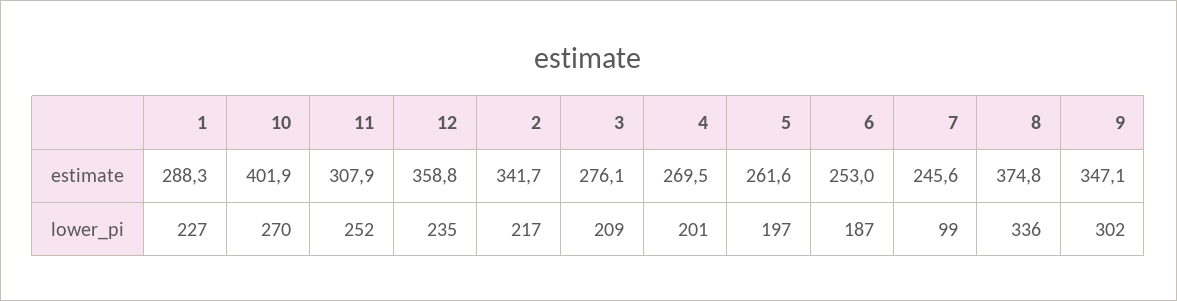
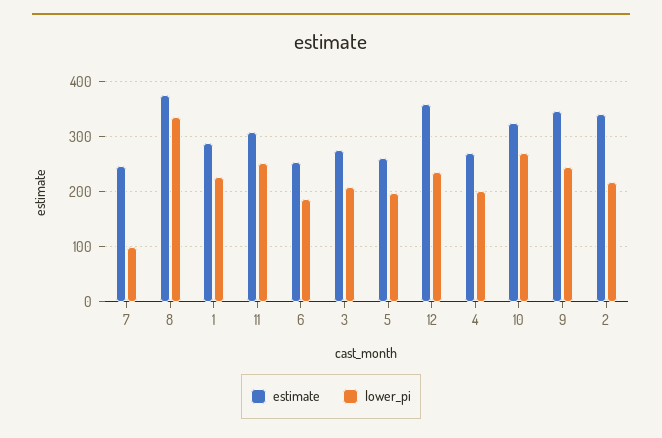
  {
    "estimate": {
      "1": 288.3,
-     "10": 401.9,
+     "10": 320,
      "11": 307.9,
      "12": 358.8,
      "2": 341.7,
      "3": 276.1,
      "4": 269.5,
      "5": 261.6,
      "6": 253,
      "7": 245.6,
      "8": 374.8,
      "9": 347.1
    },
    "lower_pi": {
      "1": 227,
      "10": 270,
      "11": 252,
      "12": 235,
      "2": 217,
      "3": 209,
      "4": 201,
      "5": 197,
      "6": 187,
      "7": 99,
      "8": 336,
-     "9": 302
+     "9": 240
    }
  }

